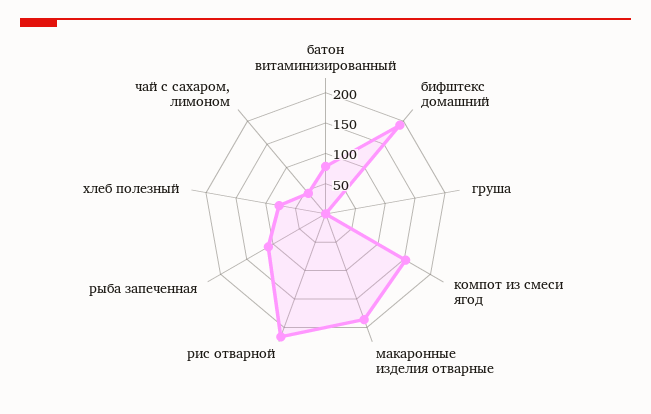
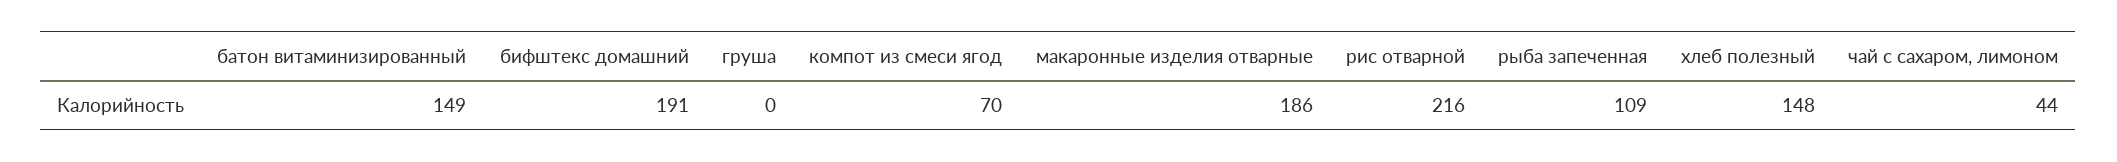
  {
-   "батон витаминизированный": 75,
+   "батон витаминизированный": 149,
    "бифштекс домашний": 191,
    "груша": 0,
-   "компот из смеси ягод": 150,
+   "компот из смеси ягод": 70,
    "макаронные изделия отварные": 186,
    "рис отварной": 216,
    "рыба запеченная": 109,
-   "хлеб полезный": 75,
+   "хлеб полезный": 148,
    "чай с сахаром, лимоном": 44
  }

